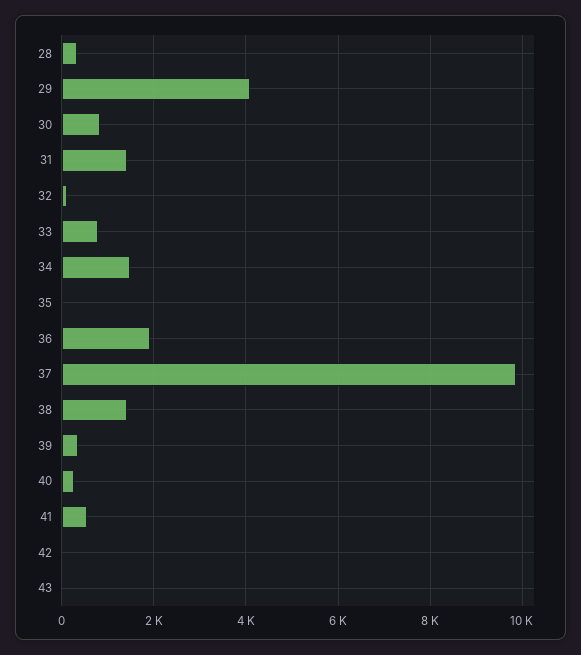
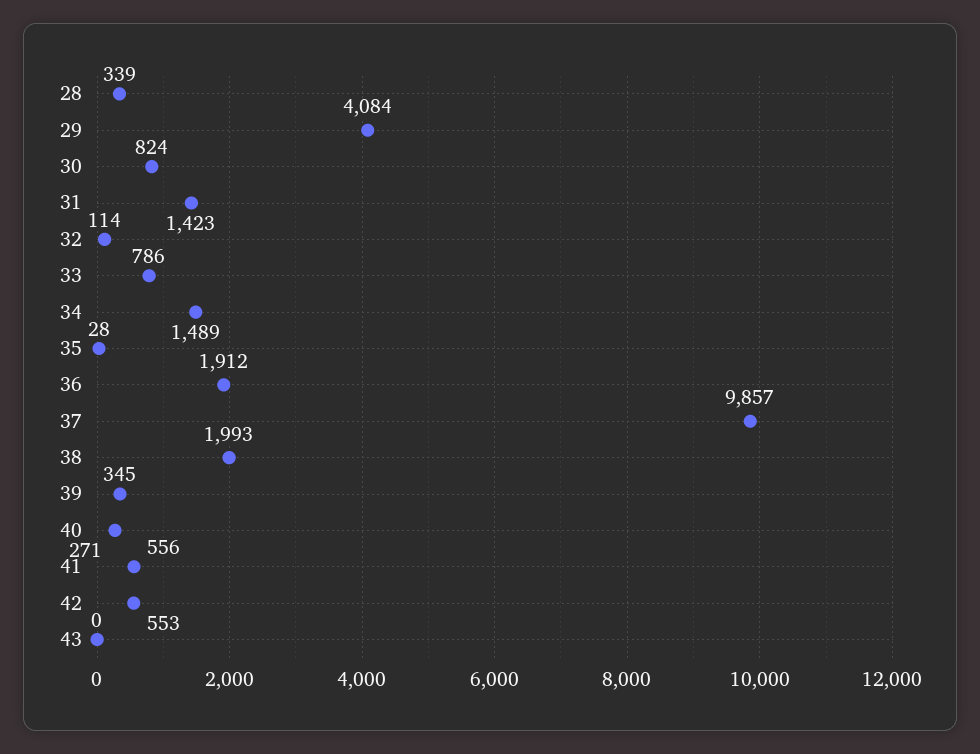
  {
    "28": 339,
    "29": 4084,
    "30": 824,
    "31": 1423,
    "32": 114,
    "33": 786,
    "34": 1489,
    "35": 28,
    "36": 1912,
    "37": 9857,
-   "38": 1400,
+   "38": 1993,
    "39": 345,
    "40": 271,
    "41": 556,
-   "42": 0,
+   "42": 553,
    "43": 0
  }

